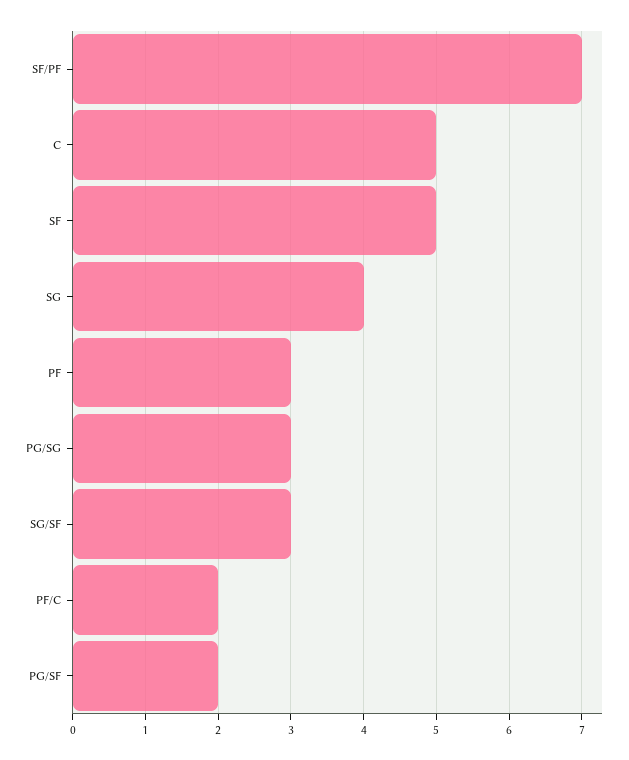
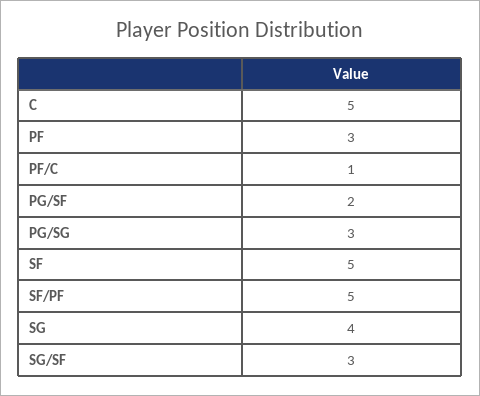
  {
-   "SF/PF": 7,
+   "SF/PF": 5,
    "C": 5,
    "SF": 5,
    "SG": 4,
    "PF": 3,
    "PG/SG": 3,
    "SG/SF": 3,
-   "PF/C": 2,
+   "PF/C": 1,
    "PG/SF": 2
  }

